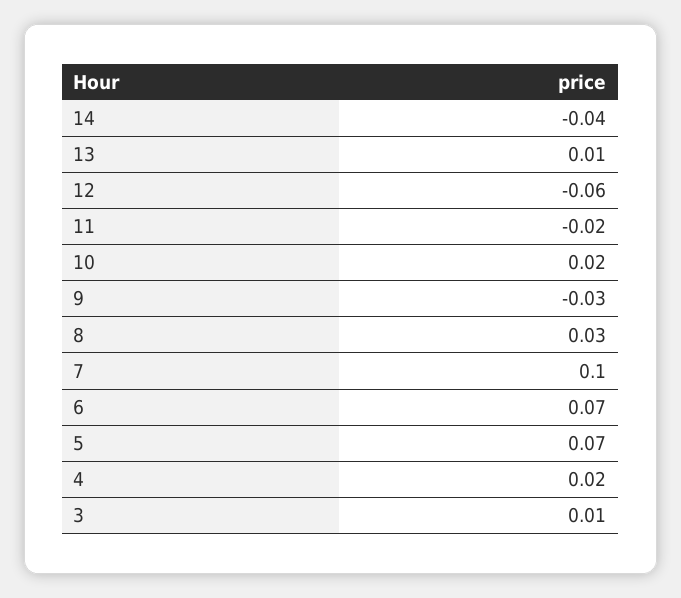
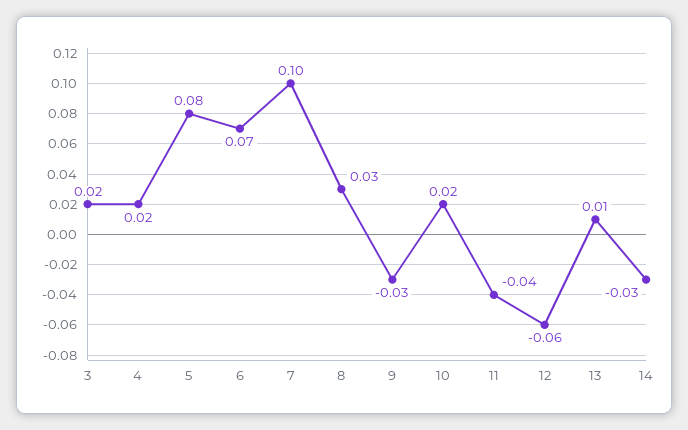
  {
-   "14": -0.04,
+   "14": -0.03,
    "13": 0.01,
    "12": -0.06,
-   "11": -0.02,
+   "11": -0.04,
    "10": 0.02,
    "9": -0.03,
    "8": 0.03,
    "7": 0.1,
    "6": 0.07,
-   "5": 0.07,
+   "5": 0.08,
    "4": 0.02,
-   "3": 0.01
+   "3": 0.02
  }

